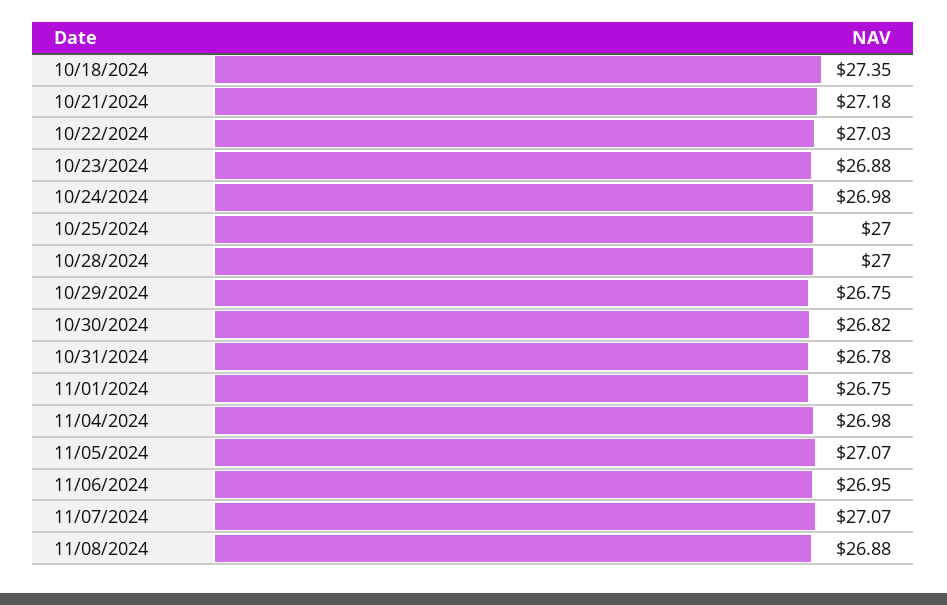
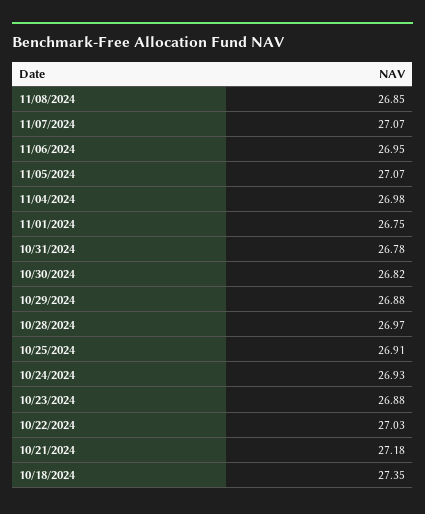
  {
    "10/18/2024": 27.35,
    "10/21/2024": 27.18,
    "10/22/2024": 27.03,
    "10/23/2024": 26.88,
-   "10/24/2024": 26.98,
+   "10/24/2024": 26.93,
-   "10/25/2024": 27,
+   "10/25/2024": 26.91,
-   "10/28/2024": 27,
+   "10/28/2024": 26.97,
-   "10/29/2024": 26.75,
+   "10/29/2024": 26.88,
    "10/30/2024": 26.82,
    "10/31/2024": 26.78,
    "11/01/2024": 26.75,
    "11/04/2024": 26.98,
    "11/05/2024": 27.07,
    "11/06/2024": 26.95,
    "11/07/2024": 27.07,
-   "11/08/2024": 26.88
+   "11/08/2024": 26.85
  }

